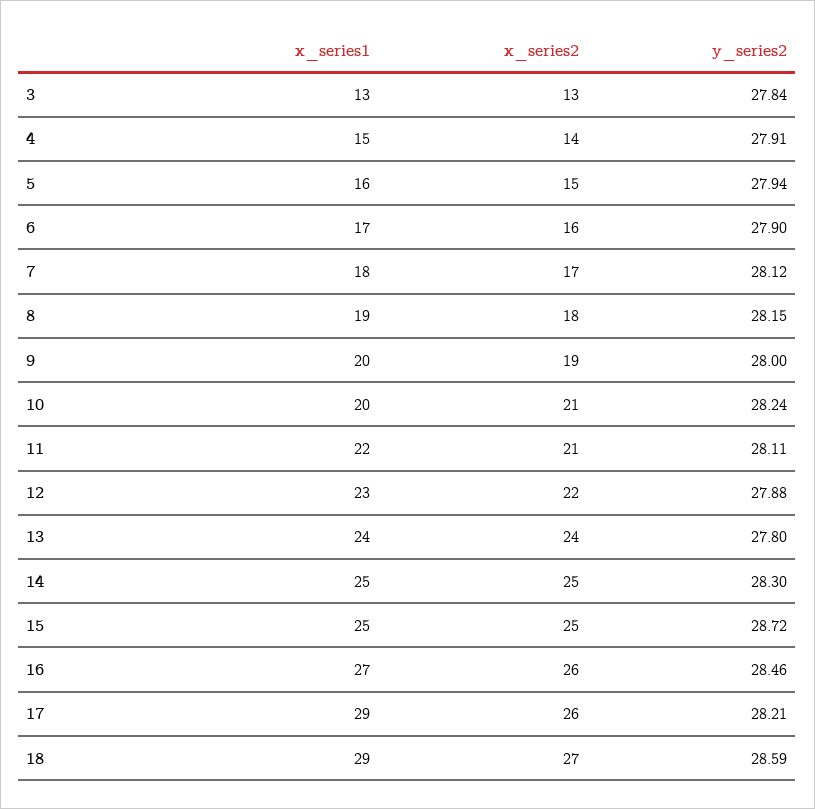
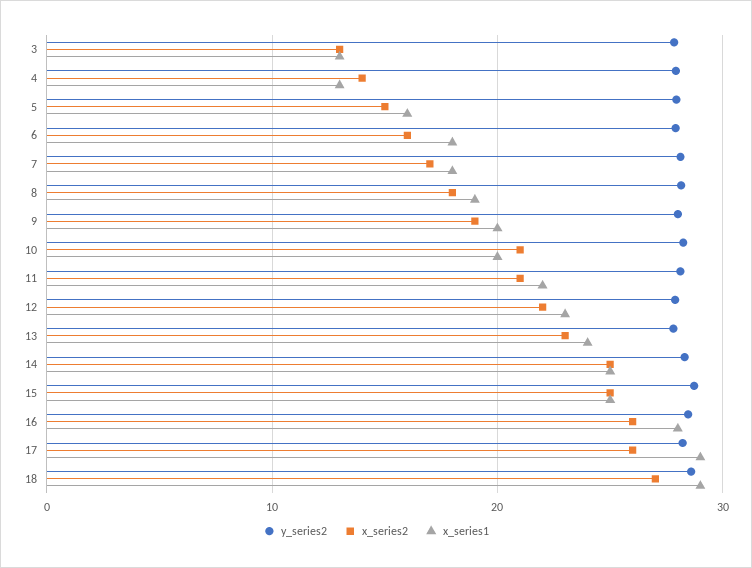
  {
    "x_series1": {
      "3": 13,
-     "4": 15,
+     "4": 13,
      "5": 16,
-     "6": 17,
+     "6": 18,
      "7": 18,
      "8": 19,
      "9": 20,
      "10": 20,
      "11": 22,
      "12": 23,
      "13": 24,
      "14": 25,
      "15": 25,
-     "16": 27,
+     "16": 28,
      "17": 29,
      "18": 29
    },
    "x_series2": {
      "3": 13,
      "4": 14,
      "5": 15,
      "6": 16,
      "7": 17,
      "8": 18,
      "9": 19,
      "10": 21,
      "11": 21,
      "12": 22,
-     "13": 24,
+     "13": 23,
      "14": 25,
      "15": 25,
      "16": 26,
      "17": 26,
      "18": 27
    },
    "y_series2": {
      "3": 27.84,
      "4": 27.91,
      "5": 27.94,
      "6": 27.9,
      "7": 28.12,
      "8": 28.15,
      "9": 28,
      "10": 28.24,
      "11": 28.11,
      "12": 27.88,
      "13": 27.8,
      "14": 28.3,
      "15": 28.72,
      "16": 28.46,
      "17": 28.21,
      "18": 28.59
    }
  }

